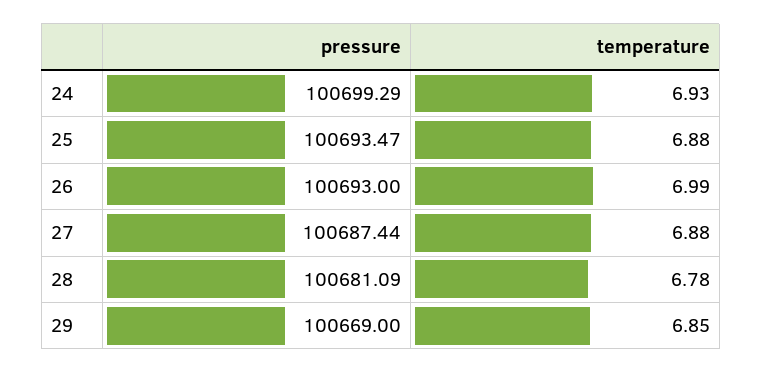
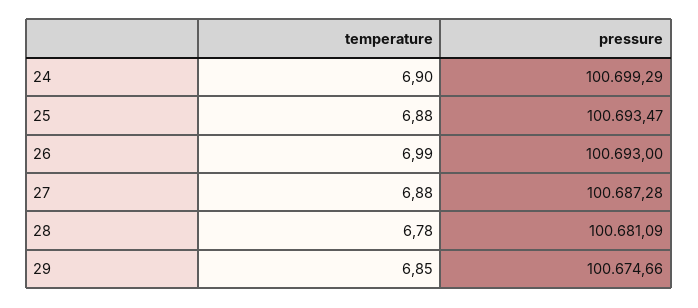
  {
    "pressure": {
      "24": 100699.29,
      "25": 100693.47,
      "26": 100693,
-     "27": 100687.44,
+     "27": 100687.28,
      "28": 100681.09,
-     "29": 100669
+     "29": 100674.66
    },
    "temperature": {
-     "24": 6.93,
+     "24": 6.9,
      "25": 6.88,
      "26": 6.99,
      "27": 6.88,
      "28": 6.78,
      "29": 6.85
    }
  }

